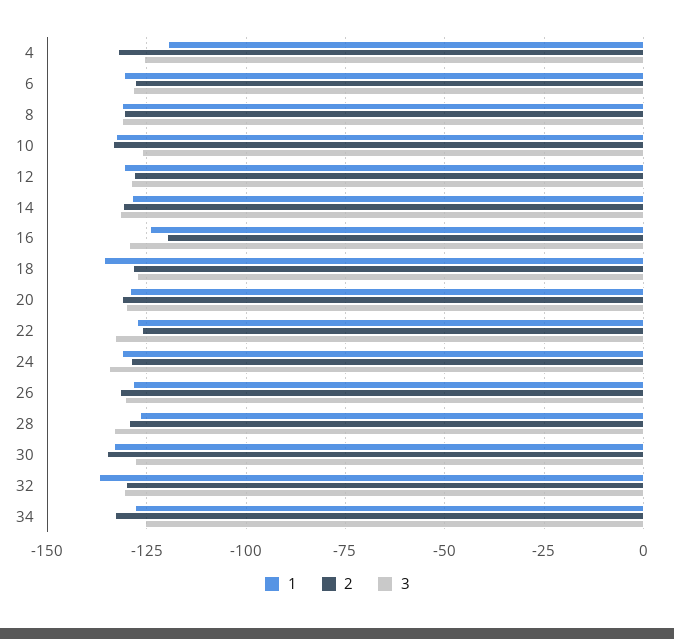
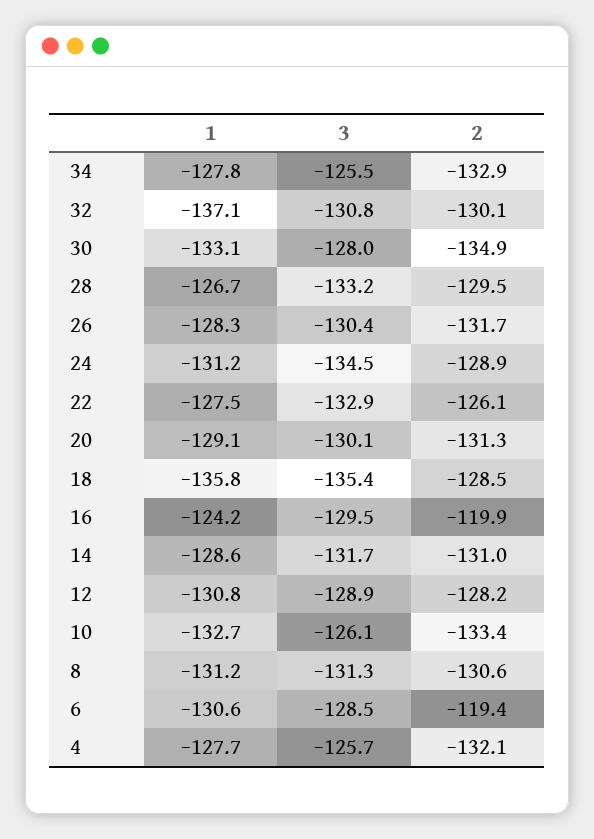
  {
    "1": {
-     "4": -120,
+     "4": -127.7,
      "6": -130.6,
      "8": -131.2,
      "10": -132.7,
      "12": -130.8,
      "14": -128.6,
      "16": -124.2,
      "18": -135.8,
      "20": -129.1,
      "22": -127.5,
      "24": -131.2,
      "26": -128.3,
      "28": -126.7,
      "30": -133.1,
      "32": -137.1,
      "34": -127.8
    },
    "2": {
      "4": -132.1,
-     "6": -127.5,
+     "6": -119.4,
      "8": -130.6,
      "10": -133.4,
      "12": -128.2,
      "14": -131,
      "16": -119.9,
      "18": -128.5,
      "20": -131.3,
      "22": -126.1,
      "24": -128.9,
      "26": -131.7,
      "28": -129.5,
      "30": -134.9,
      "32": -130.1,
      "34": -132.9
    },
    "3": {
      "4": -125.7,
      "6": -128.5,
      "8": -131.3,
      "10": -126.1,
      "12": -128.9,
      "14": -131.7,
      "16": -129.5,
-     "18": -127.5,
+     "18": -135.4,
      "20": -130.1,
      "22": -132.9,
      "24": -134.5,
      "26": -130.4,
      "28": -133.2,
      "30": -128,
      "32": -130.8,
      "34": -125.5
    }
  }

